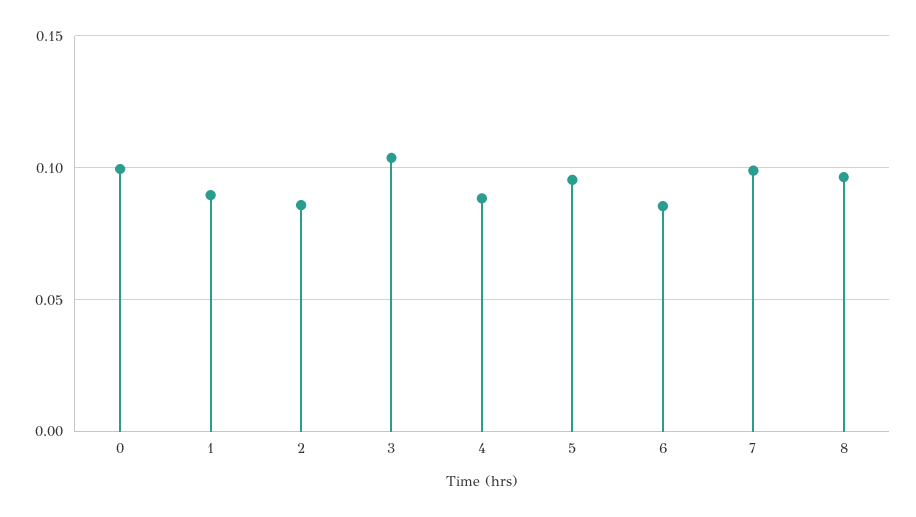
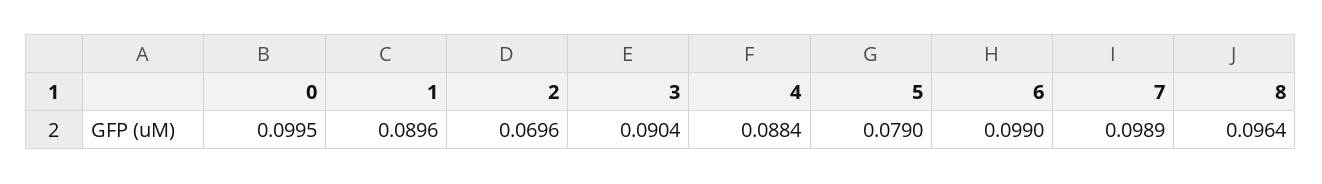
  {
    "0": 0.0995,
    "1": 0.0896,
-   "2": 0.085,
+   "2": 0.0696,
-   "3": 0.105,
+   "3": 0.0904,
    "4": 0.0884,
-   "5": 0.095,
+   "5": 0.079,
-   "6": 0.085,
+   "6": 0.099,
    "7": 0.0989,
    "8": 0.0964
  }

